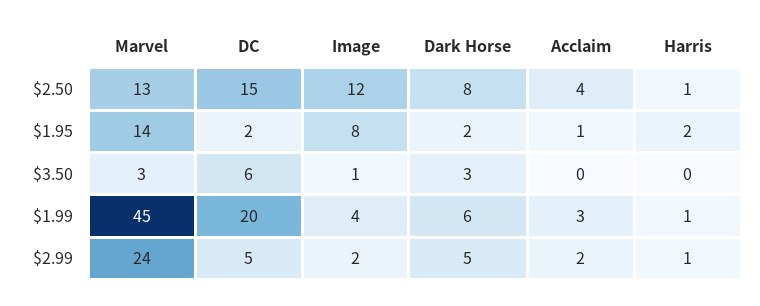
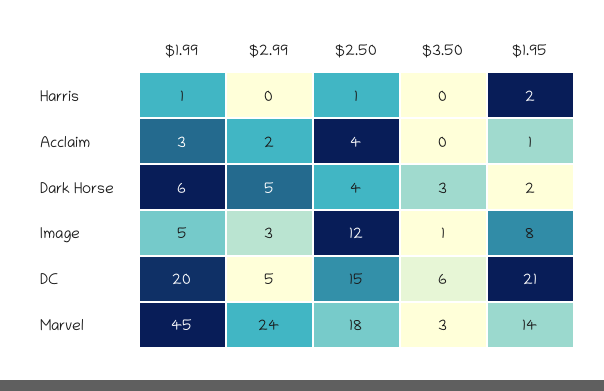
  {
    "Marvel": {
-     "$2.50": 13,
+     "$2.50": 18,
      "$1.95": 14,
      "$3.50": 3,
      "$1.99": 45,
      "$2.99": 24
    },
    "DC": {
      "$2.50": 15,
-     "$1.95": 2,
+     "$1.95": 21,
      "$3.50": 6,
      "$1.99": 20,
      "$2.99": 5
    },
    "Image": {
      "$2.50": 12,
      "$1.95": 8,
      "$3.50": 1,
-     "$1.99": 4,
+     "$1.99": 5,
-     "$2.99": 2
+     "$2.99": 3
    },
    "Dark Horse": {
-     "$2.50": 8,
+     "$2.50": 4,
      "$1.95": 2,
      "$3.50": 3,
      "$1.99": 6,
      "$2.99": 5
    },
    "Acclaim": {
      "$2.50": 4,
      "$1.95": 1,
      "$3.50": 0,
      "$1.99": 3,
      "$2.99": 2
    },
    "Harris": {
      "$2.50": 1,
      "$1.95": 2,
      "$3.50": 0,
      "$1.99": 1,
-     "$2.99": 1
+     "$2.99": 0
    }
  }

